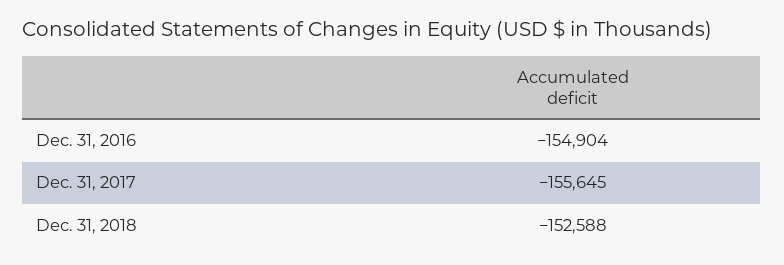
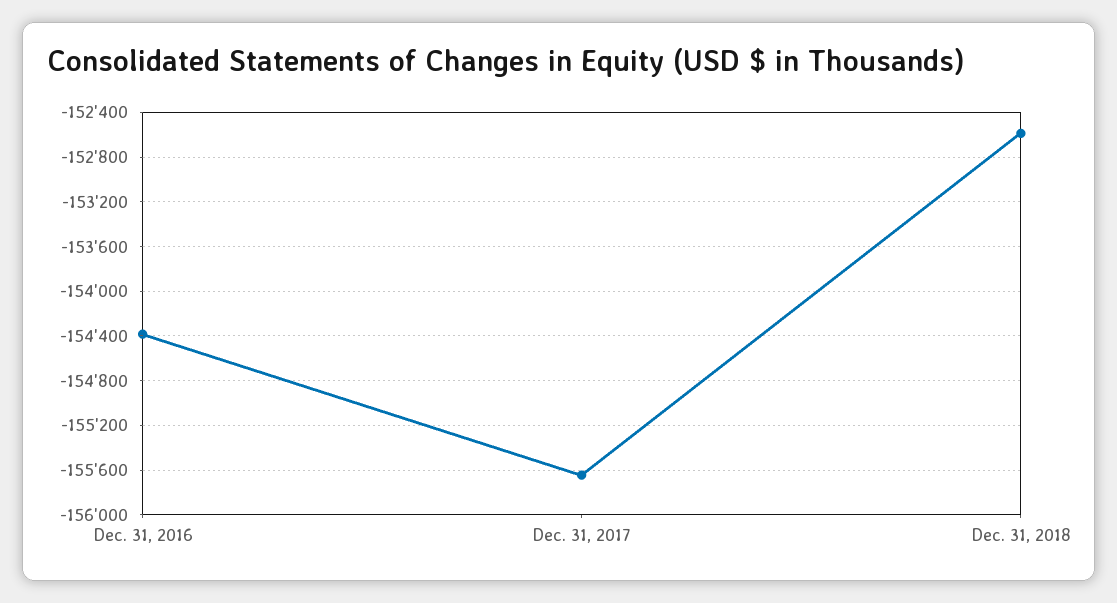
  {
-   "Dec. 31, 2016": -154904,
+   "Dec. 31, 2016": -154400,
    "Dec. 31, 2017": -155645,
    "Dec. 31, 2018": -152588
  }

